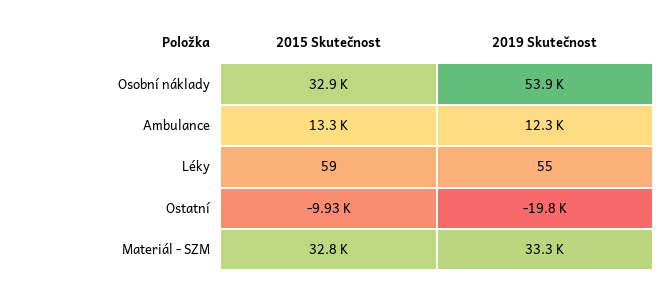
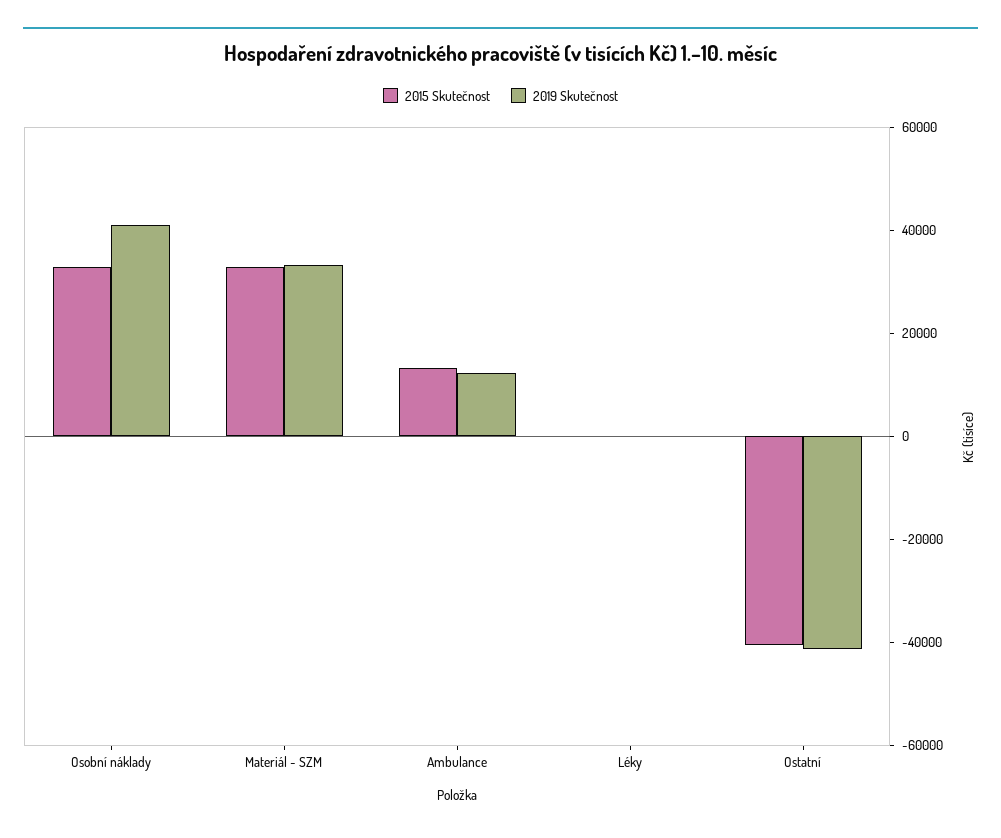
  {
    "2015 Skutečnost": {
      "Osobní náklady": 32900,
      "Ambulance": 13300,
      "Léky": 59,
-     "Ostatní": -9930,
+     "Ostatní": -40000,
      "Materiál - SZM": 32800
    },
    "2019 Skutečnost": {
-     "Osobní náklady": 53900,
+     "Osobní náklady": 40000,
      "Ambulance": 12300,
      "Léky": 55,
-     "Ostatní": -19800,
+     "Ostatní": -40000,
      "Materiál - SZM": 33300
    }
  }

